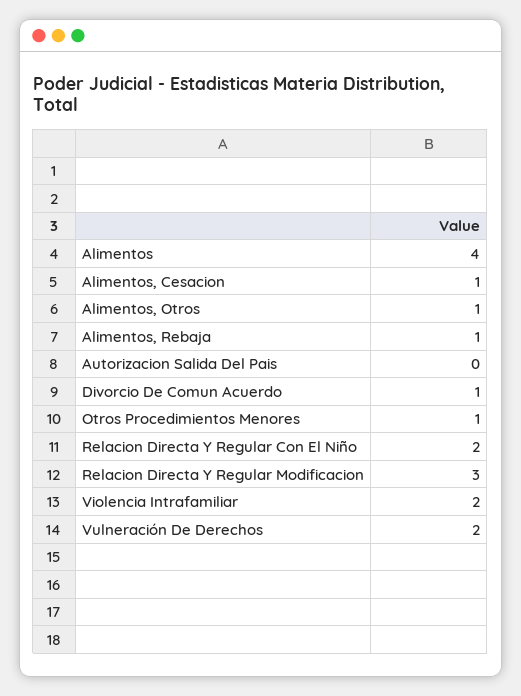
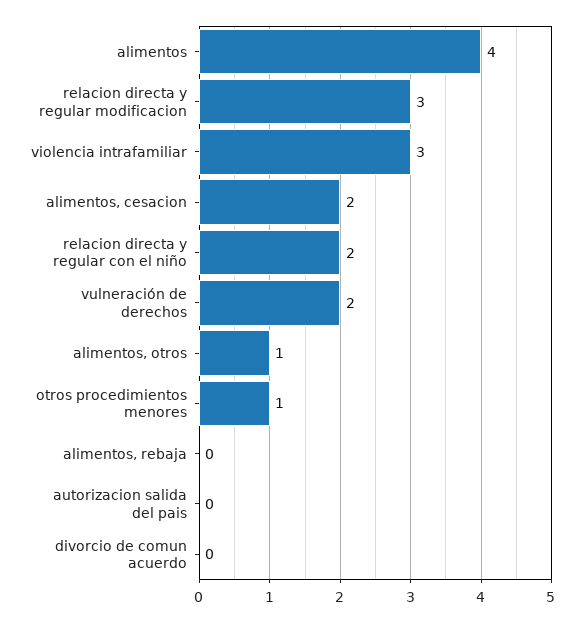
  {
    "Alimentos": 4,
-   "Alimentos, Cesacion": 1,
+   "Alimentos, Cesacion": 2,
    "Alimentos, Otros": 1,
-   "Alimentos, Rebaja": 1,
+   "Alimentos, Rebaja": 0,
    "Autorizacion Salida Del Pais": 0,
-   "Divorcio De Comun Acuerdo": 1,
+   "Divorcio De Comun Acuerdo": 0,
    "Otros Procedimientos Menores": 1,
    "Relacion Directa Y Regular Con El Niño": 2,
    "Relacion Directa Y Regular Modificacion": 3,
-   "Violencia Intrafamiliar": 2,
+   "Violencia Intrafamiliar": 3,
    "Vulneración De Derechos": 2
  }

